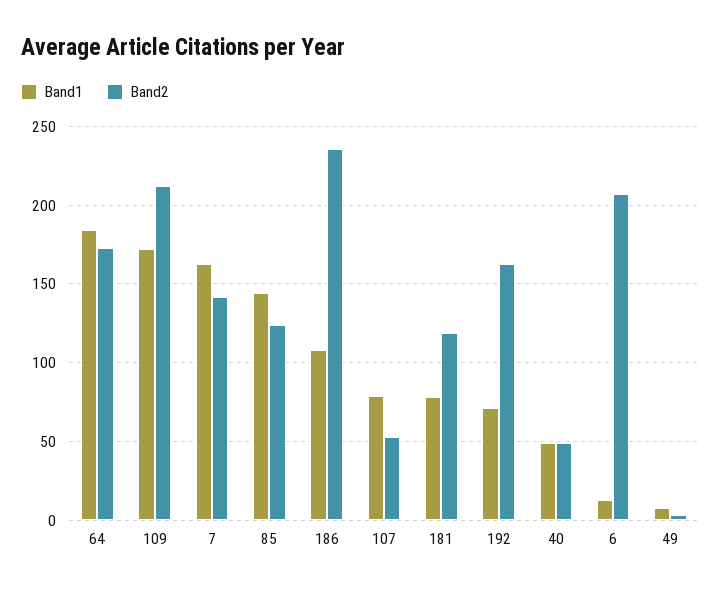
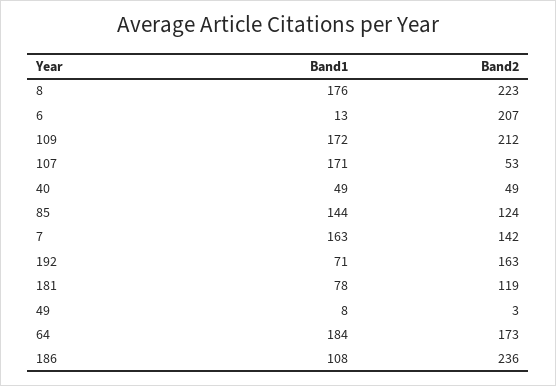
  {
    "Band1": {
      "64": 184,
      "109": 172,
      "7": 163,
      "85": 144,
      "186": 108,
-     "107": 80,
+     "107": 171,
      "181": 78,
      "192": 71,
      "40": 49,
      "6": 13,
-     "49": 8
+     "49": 8,
+     "8": 176
    },
    "Band2": {
      "64": 173,
      "109": 212,
      "7": 142,
      "85": 124,
      "186": 236,
      "107": 53,
      "181": 119,
      "192": 163,
      "40": 49,
      "6": 207,
-     "49": 3
+     "49": 3,
+     "8": 223
    }
  }

